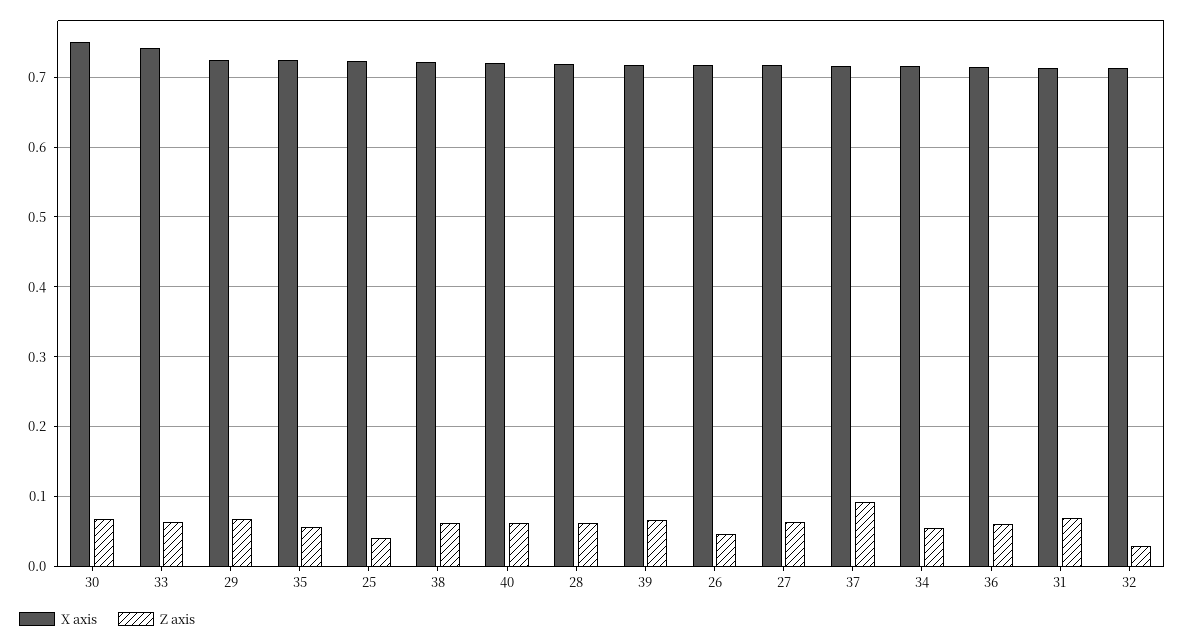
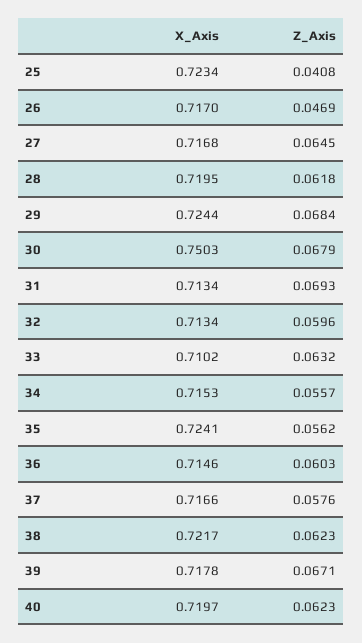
  {
    "X axis": {
      "30": 0.7503,
-     "33": 0.74,
+     "33": 0.7102,
      "29": 0.7244,
      "35": 0.7241,
      "25": 0.7234,
      "38": 0.7217,
      "40": 0.7197,
      "28": 0.7195,
      "39": 0.7178,
      "26": 0.717,
      "27": 0.7168,
      "37": 0.7166,
      "34": 0.7153,
      "36": 0.7146,
      "31": 0.7134,
      "32": 0.7134
    },
    "Z axis": {
      "30": 0.0679,
      "33": 0.0632,
      "29": 0.0684,
      "35": 0.0562,
      "25": 0.0408,
      "38": 0.0623,
      "40": 0.0623,
      "28": 0.0618,
      "39": 0.0671,
      "26": 0.0469,
      "27": 0.0645,
-     "37": 0.09,
+     "37": 0.0576,
      "34": 0.0557,
      "36": 0.0603,
      "31": 0.0693,
-     "32": 0.03
+     "32": 0.0596
    }
  }

